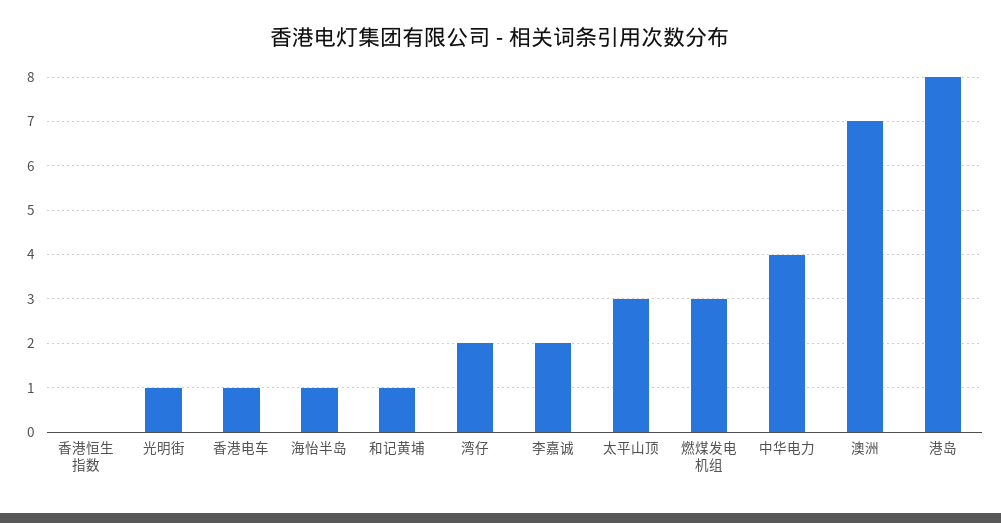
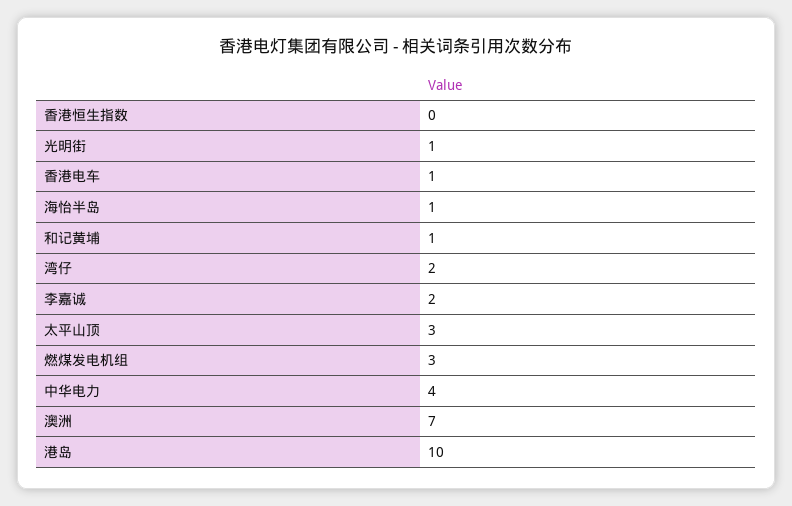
  {
    "香港恒生指数": 0,
    "光明街": 1,
    "香港电车": 1,
    "海怡半岛": 1,
    "和记黄埔": 1,
    "湾仔": 2,
    "李嘉诚": 2,
    "太平山顶": 3,
    "燃煤发电机组": 3,
    "中华电力": 4,
    "澳洲": 7,
-   "港岛": 8
+   "港岛": 10
  }

